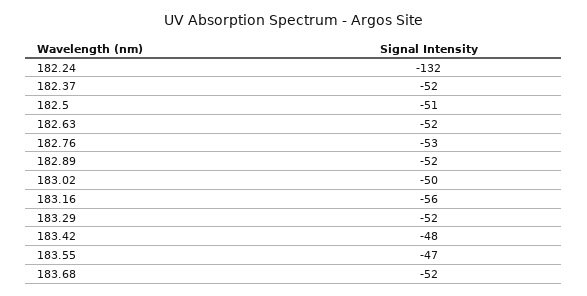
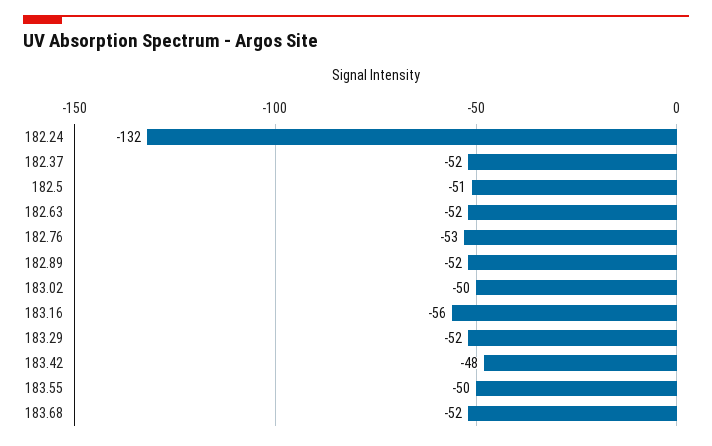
  {
    "182.24": -132,
    "182.37": -52,
    "182.5": -51,
    "182.63": -52,
    "182.76": -53,
    "182.89": -52,
    "183.02": -50,
    "183.16": -56,
    "183.29": -52,
    "183.42": -48,
-   "183.55": -47,
+   "183.55": -50,
    "183.68": -52
  }

